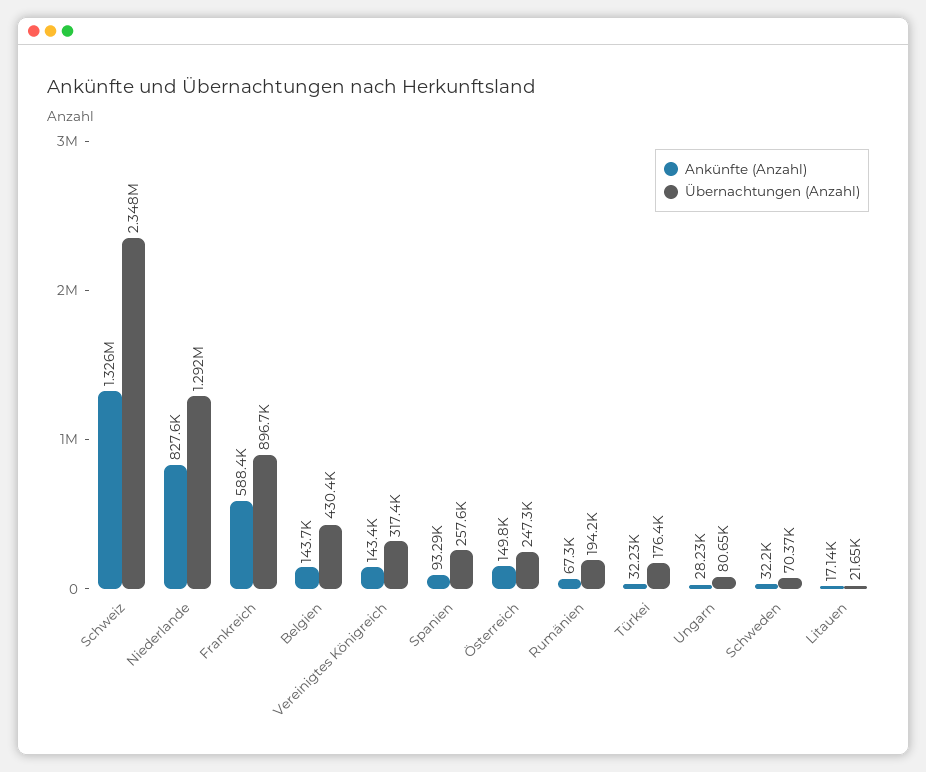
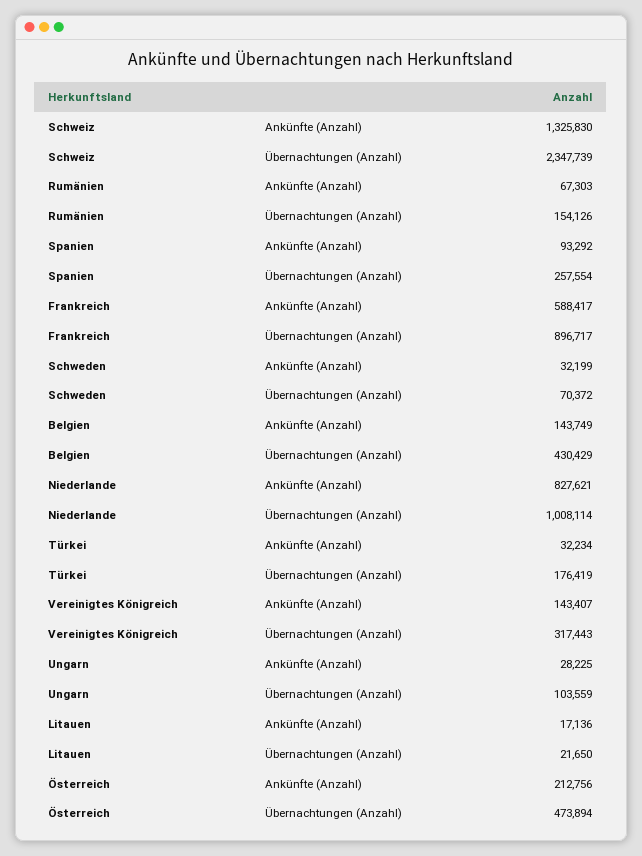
  {
    "Ankünfte (Anzahl)": {
      "Schweiz": 1325830,
      "Niederlande": 827621,
      "Frankreich": 588417,
      "Belgien": 143749,
      "Vereinigtes Königreich": 143407,
      "Spanien": 93292,
-     "Österreich": 149800,
+     "Österreich": 212756,
      "Rumänien": 67303,
      "Türkei": 32234,
      "Ungarn": 28225,
      "Schweden": 32199,
      "Litauen": 17136
    },
    "Übernachtungen (Anzahl)": {
      "Schweiz": 2347739,
-     "Niederlande": 1292000,
+     "Niederlande": 1008114,
      "Frankreich": 896717,
      "Belgien": 430429,
      "Vereinigtes Königreich": 317443,
      "Spanien": 257554,
-     "Österreich": 247300,
+     "Österreich": 473894,
-     "Rumänien": 194200,
+     "Rumänien": 154126,
      "Türkei": 176419,
-     "Ungarn": 80650,
+     "Ungarn": 103559,
      "Schweden": 70372,
      "Litauen": 21650
    }
  }

